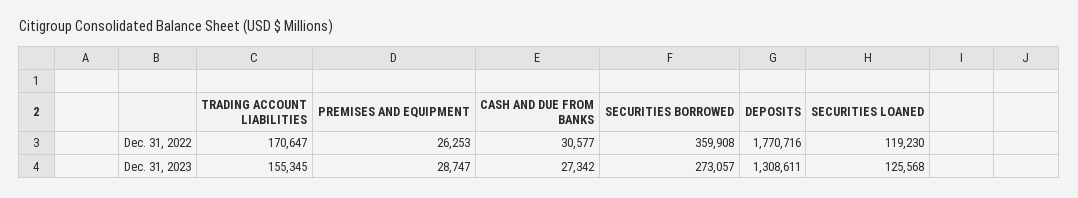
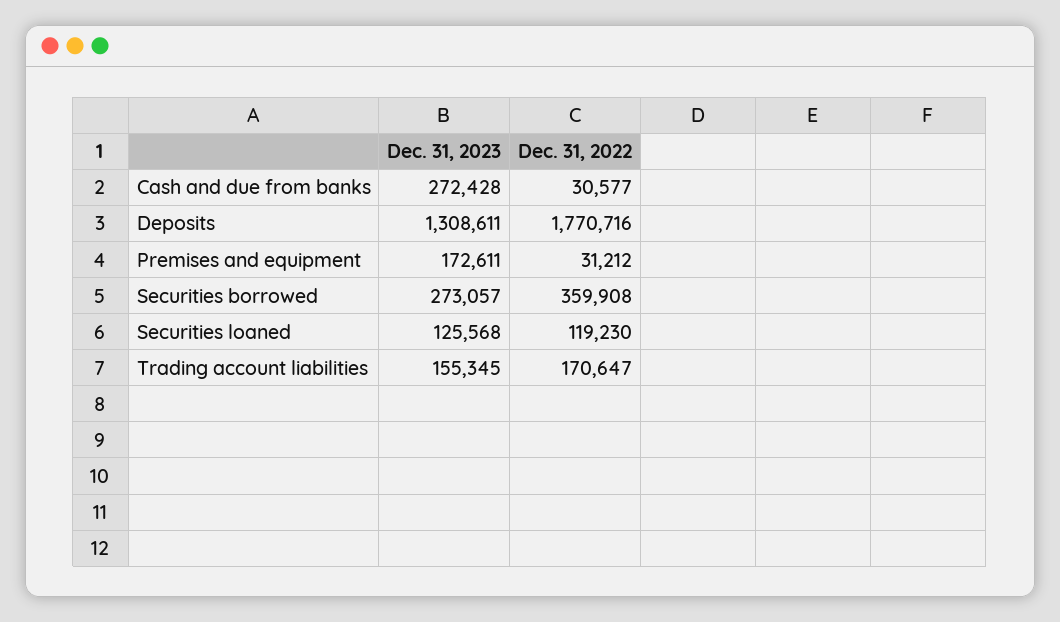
  {
    "TRADING ACCOUNT LIABILITIES": {
      "Dec. 31, 2022": 170647,
      "Dec. 31, 2023": 155345
    },
    "PREMISES AND EQUIPMENT": {
-     "Dec. 31, 2022": 26253,
+     "Dec. 31, 2022": 31212,
-     "Dec. 31, 2023": 28747
+     "Dec. 31, 2023": 172611
    },
    "CASH AND DUE FROM BANKS": {
      "Dec. 31, 2022": 30577,
-     "Dec. 31, 2023": 27342
+     "Dec. 31, 2023": 272428
    },
    "SECURITIES BORROWED": {
      "Dec. 31, 2022": 359908,
      "Dec. 31, 2023": 273057
    },
    "DEPOSITS": {
      "Dec. 31, 2022": 1770716,
      "Dec. 31, 2023": 1308611
    },
    "SECURITIES LOANED": {
      "Dec. 31, 2022": 119230,
      "Dec. 31, 2023": 125568
    }
  }

